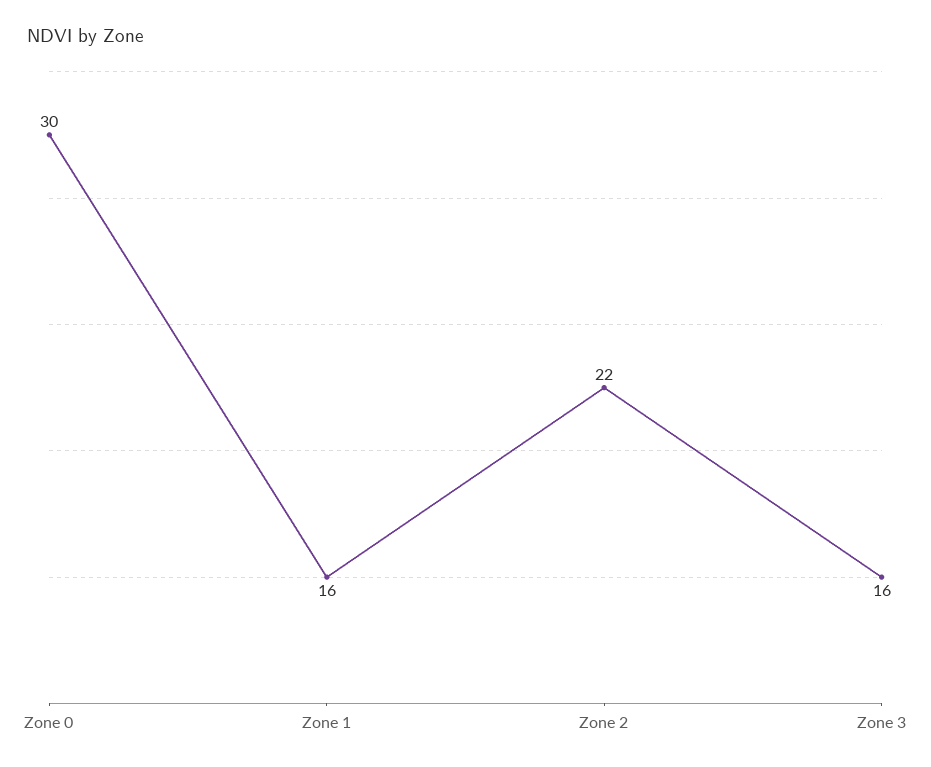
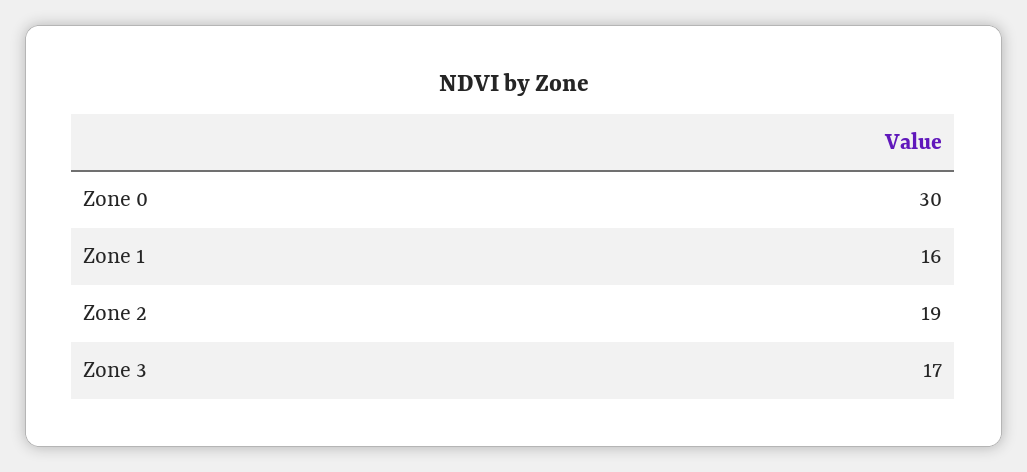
  {
    "Zone 0": 30,
    "Zone 1": 16,
-   "Zone 2": 22,
+   "Zone 2": 19,
-   "Zone 3": 16
+   "Zone 3": 17
  }

